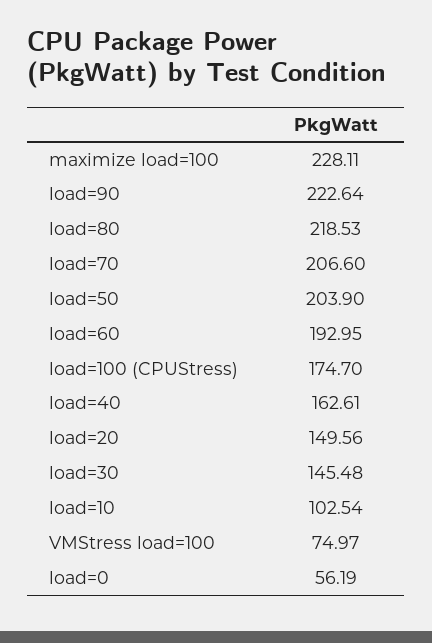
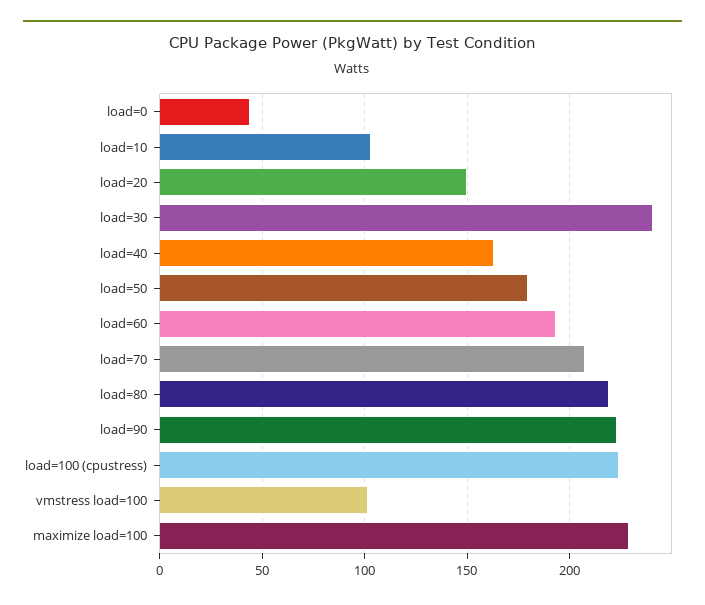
  {
    "maximize load=100": 228.11,
    "load=90": 222.64,
    "load=80": 218.53,
    "load=70": 206.6,
-   "load=50": 203.9,
+   "load=50": 180,
    "load=60": 192.95,
-   "load=100 (CPUStress)": 174.7,
+   "load=100 (CPUStress)": 225,
    "load=40": 162.61,
    "load=20": 149.56,
-   "load=30": 145.48,
+   "load=30": 240,
    "load=10": 102.54,
-   "VMStress load=100": 74.97,
+   "VMStress load=100": 100,
-   "load=0": 56.19
+   "load=0": 45
  }

